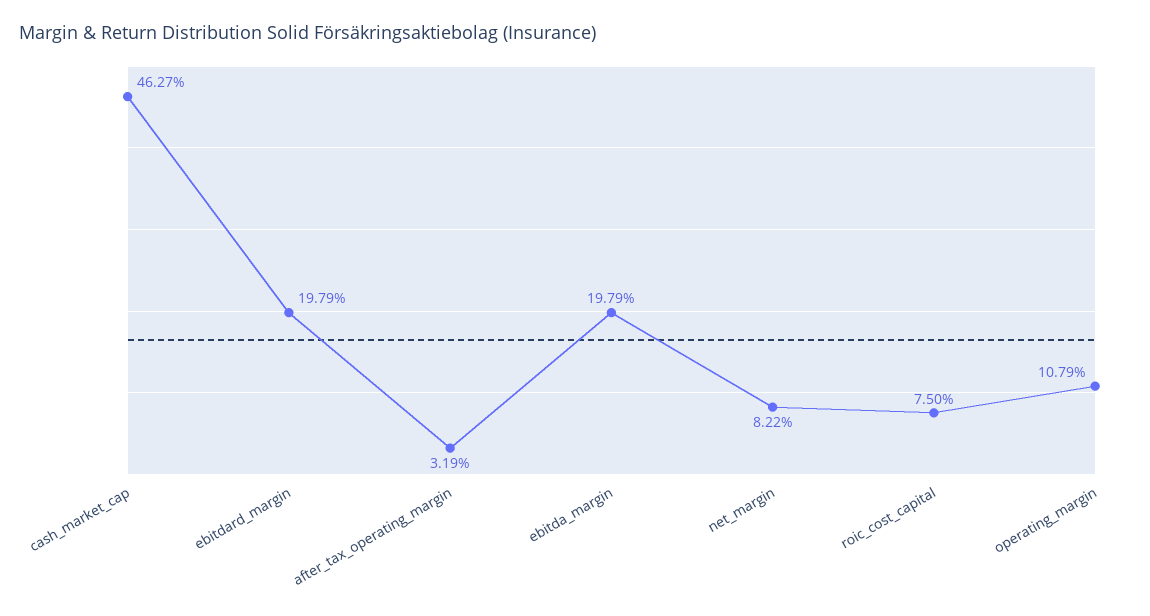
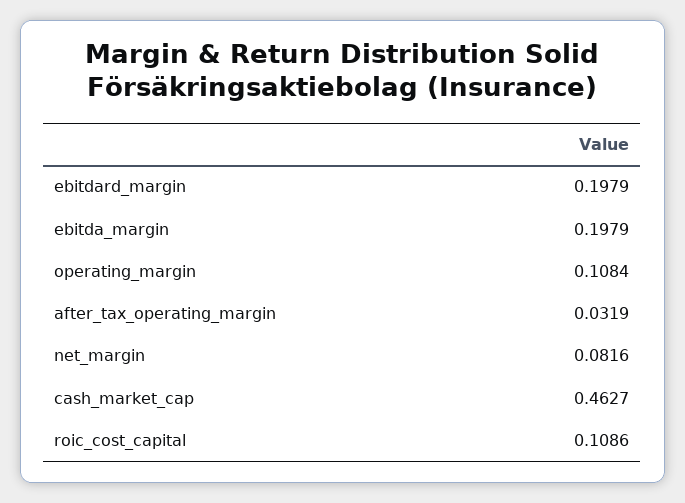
  {
    "cash_market_cap": 0.4627,
    "ebitdard_margin": 0.1979,
    "after_tax_operating_margin": 0.0319,
    "ebitda_margin": 0.1979,
-   "net_margin": 0.0822,
+   "net_margin": 0.0816,
-   "roic_cost_capital": 0.075,
+   "roic_cost_capital": 0.1086,
-   "operating_margin": 0.1079
+   "operating_margin": 0.1084
  }

